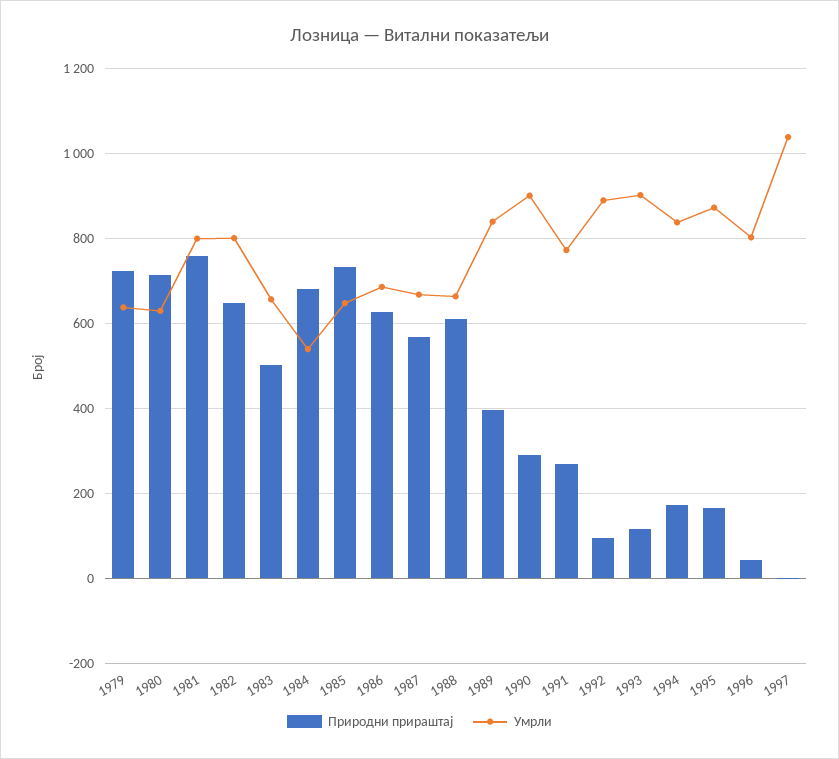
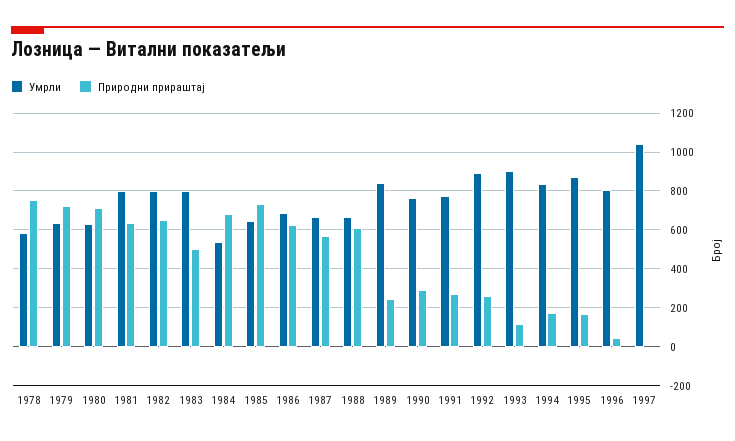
  {
    "Природни прираштај": {
      "1979": 720,
      "1980": 720,
-     "1981": 760,
+     "1981": 650,
      "1982": 640,
      "1983": 500,
      "1984": 680,
      "1985": 740,
      "1986": 620,
      "1987": 560,
      "1988": 620,
-     "1989": 400,
+     "1989": 250,
      "1990": 300,
      "1991": 260,
-     "1992": 100,
+     "1992": 250,
      "1993": 120,
      "1994": 180,
      "1995": 160,
      "1996": 40,
-     "1997": 0
+     "1997": 0,
+     "1978": 750
    },
    "Умрли": {
      "1979": 640,
      "1980": 640,
      "1981": 800,
      "1982": 800,
-     "1983": 660,
+     "1983": 800,
      "1984": 540,
      "1985": 640,
      "1986": 680,
      "1987": 660,
      "1988": 660,
      "1989": 840,
-     "1990": 900,
+     "1990": 750,
      "1991": 780,
      "1992": 900,
      "1993": 900,
      "1994": 840,
      "1995": 880,
      "1996": 800,
-     "1997": 1040
+     "1997": 1040,
+     "1978": 600
    }
  }

